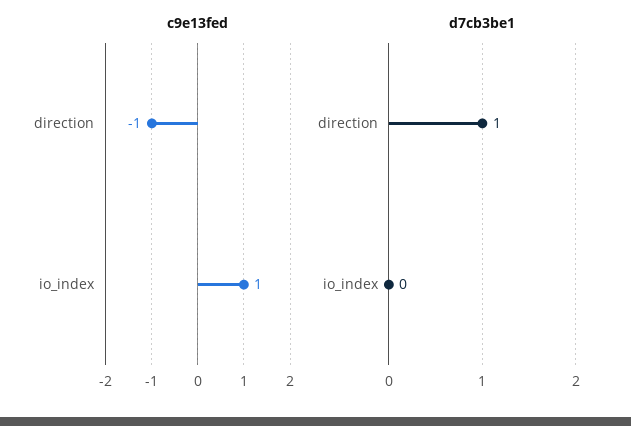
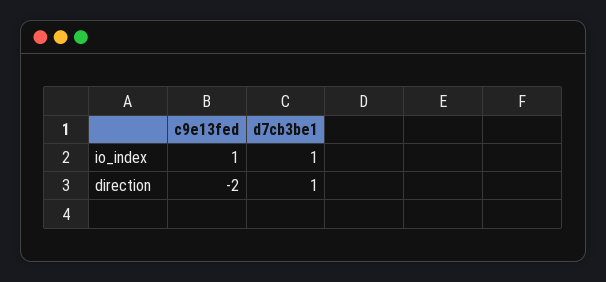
  {
    "c9e13fed": {
-     "direction": -1,
+     "direction": -2,
      "io_index": 1
    },
    "d7cb3be1": {
      "direction": 1,
-     "io_index": 0
+     "io_index": 1
    }
  }

